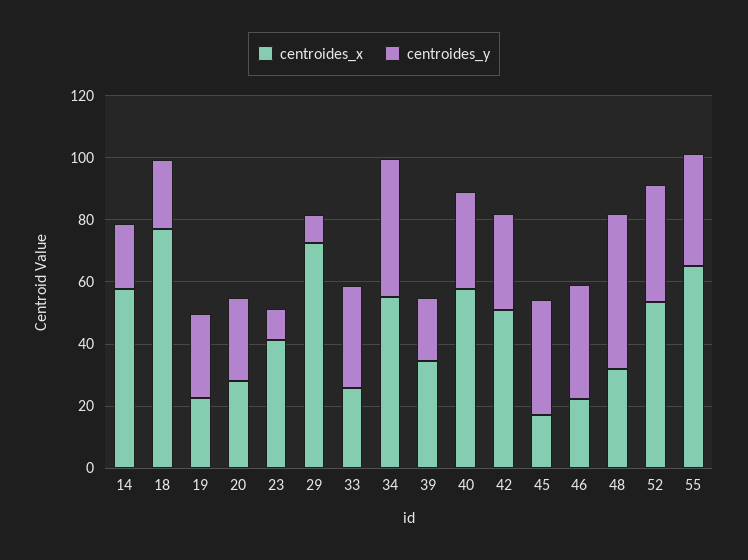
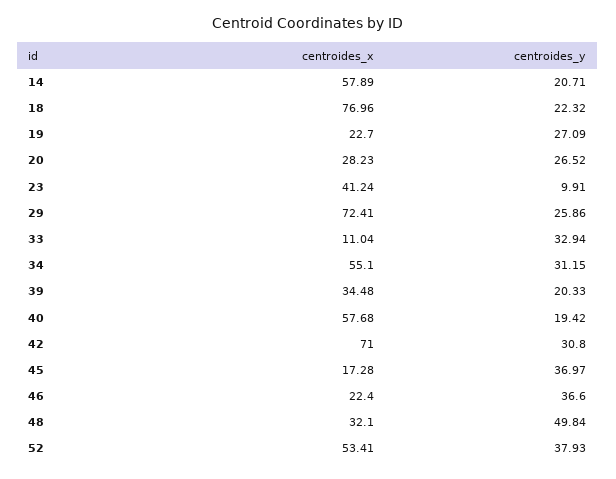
  {
    "centroides_x": {
      "14": 57.89,
      "18": 76.96,
      "19": 22.7,
      "20": 28.23,
      "23": 41.24,
      "29": 72.41,
-     "33": 25,
+     "33": 11.04,
      "34": 55.1,
      "39": 34.48,
      "40": 57.68,
-     "42": 50,
+     "42": 71,
      "45": 17.28,
      "46": 22.4,
      "48": 32.1,
-     "52": 53.41,
+     "52": 53.41
-     "55": 65
    },
    "centroides_y": {
      "14": 20.71,
      "18": 22.32,
      "19": 27.09,
      "20": 26.52,
      "23": 9.91,
-     "29": 10,
+     "29": 25.86,
      "33": 32.94,
-     "34": 45,
+     "34": 31.15,
      "39": 20.33,
-     "40": 30,
+     "40": 19.42,
      "42": 30.8,
      "45": 36.97,
      "46": 36.6,
      "48": 49.84,
-     "52": 37.93,
+     "52": 37.93
-     "55": 35
    }
  }

